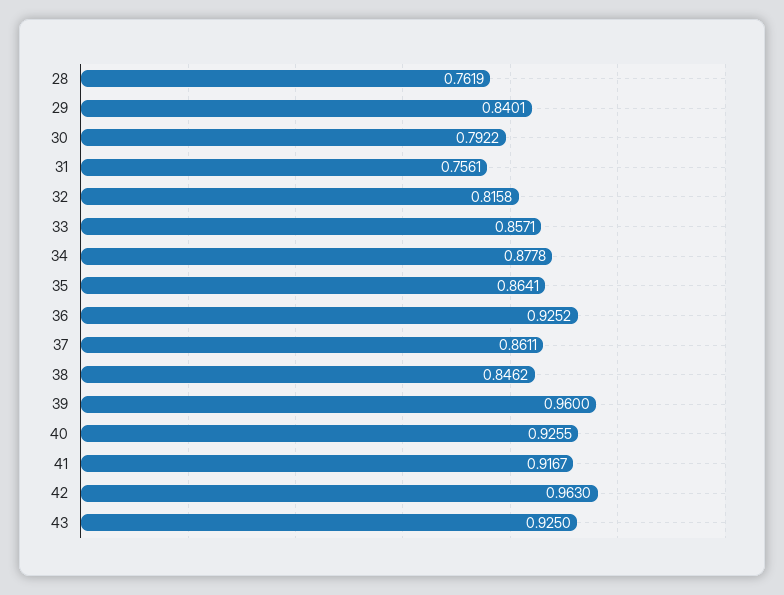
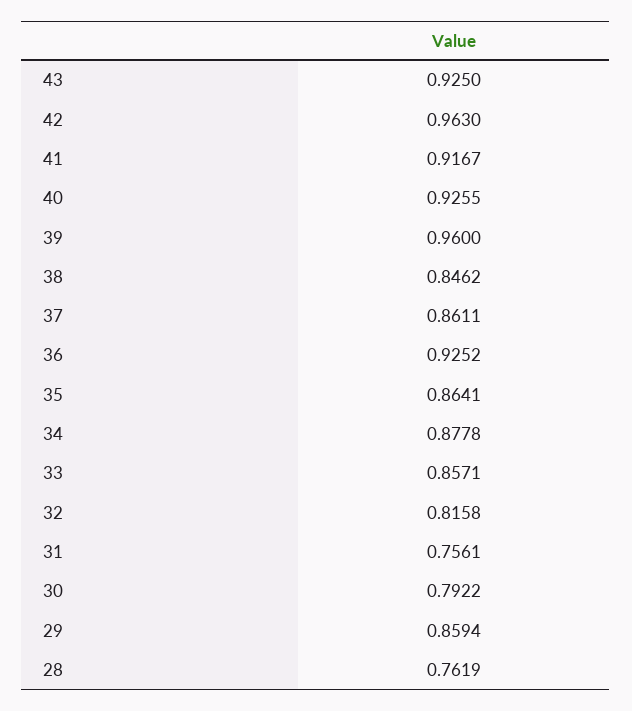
  {
    "28": 0.7619,
-   "29": 0.8401,
+   "29": 0.8594,
    "30": 0.7922,
    "31": 0.7561,
    "32": 0.8158,
    "33": 0.8571,
    "34": 0.8778,
    "35": 0.8641,
    "36": 0.9252,
    "37": 0.8611,
    "38": 0.8462,
    "39": 0.96,
    "40": 0.9255,
    "41": 0.9167,
    "42": 0.963,
    "43": 0.925
  }

